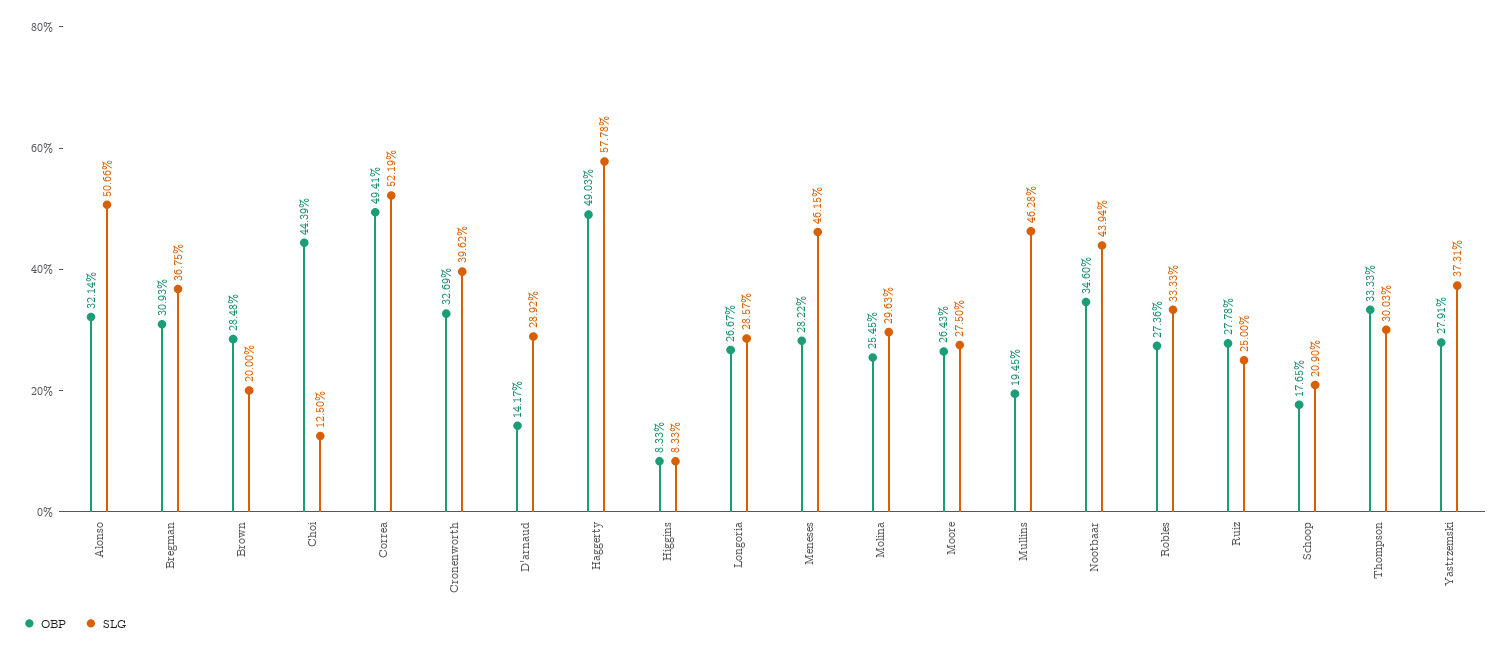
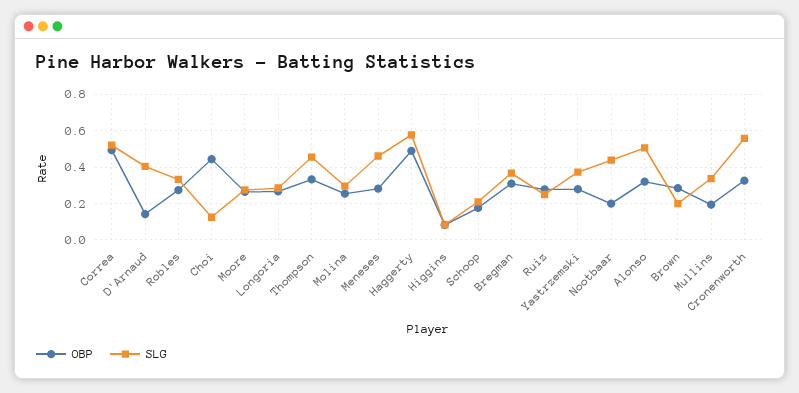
  {
    "OBP": {
      "Alonso": 0.3214,
      "Bregman": 0.3093,
      "Brown": 0.2848,
      "Choi": 0.4439,
      "Correa": 0.4941,
      "Cronenworth": 0.3269,
      "D'arnaud": 0.1417,
      "Haggerty": 0.4903,
      "Higgins": 0.0833,
      "Longoria": 0.2667,
      "Meneses": 0.2822,
      "Molina": 0.2545,
      "Moore": 0.2643,
      "Mullins": 0.1945,
-     "Nootbaar": 0.346,
+     "Nootbaar": 0.2,
      "Robles": 0.2736,
      "Ruiz": 0.2778,
      "Schoop": 0.1765,
      "Thompson": 0.3333,
      "Yastrzemski": 0.2791
    },
    "SLG": {
      "Alonso": 0.5066,
      "Bregman": 0.3675,
      "Brown": 0.2,
      "Choi": 0.125,
      "Correa": 0.5219,
-     "Cronenworth": 0.3962,
+     "Cronenworth": 0.55,
-     "D'arnaud": 0.2892,
+     "D'arnaud": 0.4,
      "Haggerty": 0.5778,
      "Higgins": 0.0833,
      "Longoria": 0.2857,
      "Meneses": 0.4615,
      "Molina": 0.2963,
      "Moore": 0.275,
-     "Mullins": 0.4628,
+     "Mullins": 0.35,
      "Nootbaar": 0.4394,
      "Robles": 0.3333,
      "Ruiz": 0.25,
      "Schoop": 0.209,
-     "Thompson": 0.3003,
+     "Thompson": 0.45,
      "Yastrzemski": 0.3731
    }
  }

